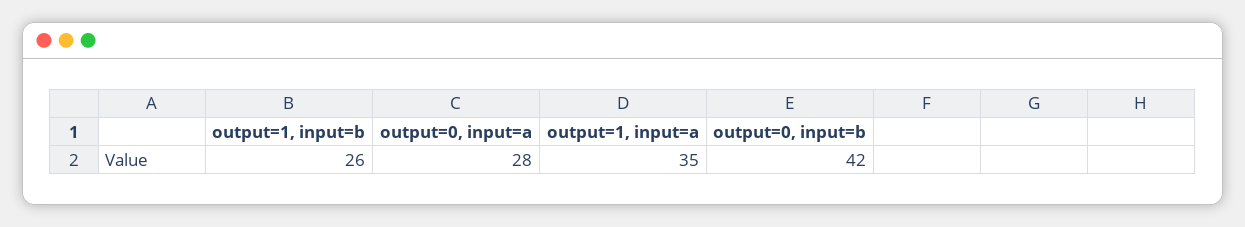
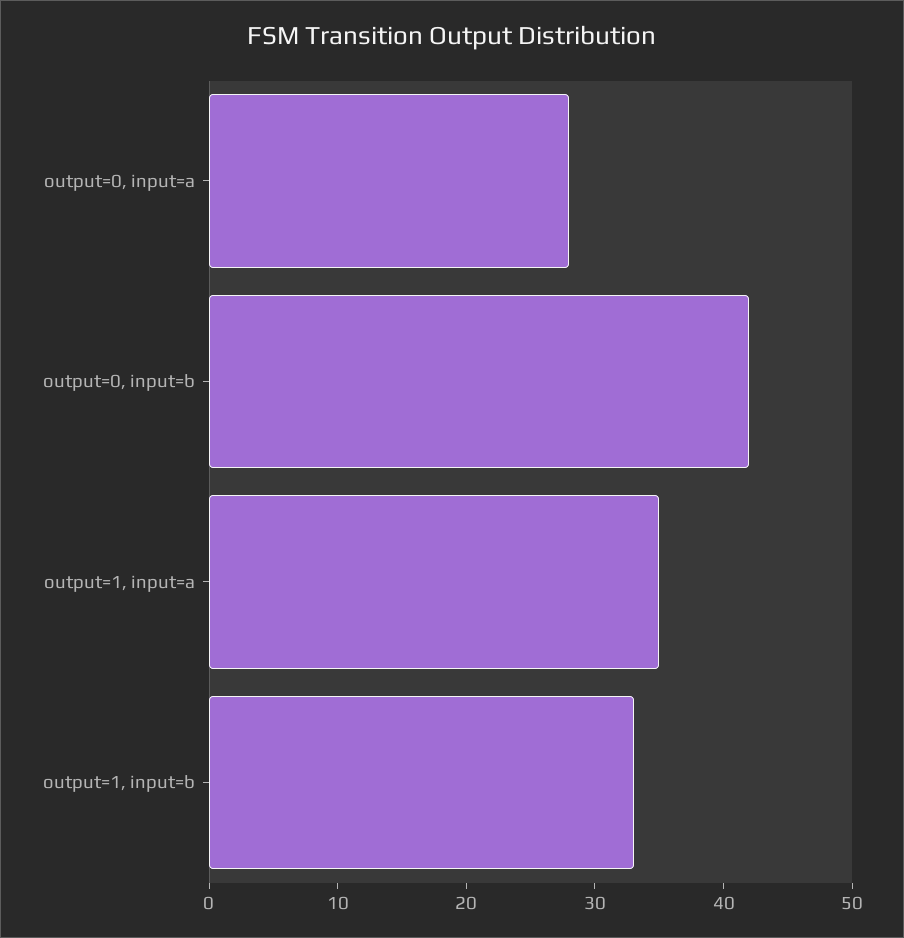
  {
-   "output=1, input=b": 26,
+   "output=1, input=b": 33,
    "output=0, input=a": 28,
    "output=1, input=a": 35,
    "output=0, input=b": 42
  }

